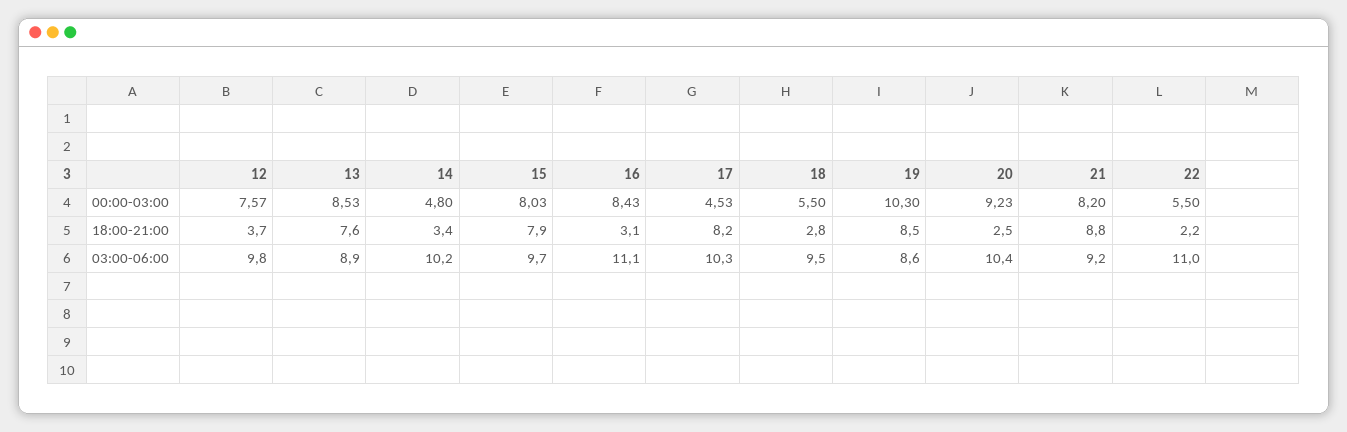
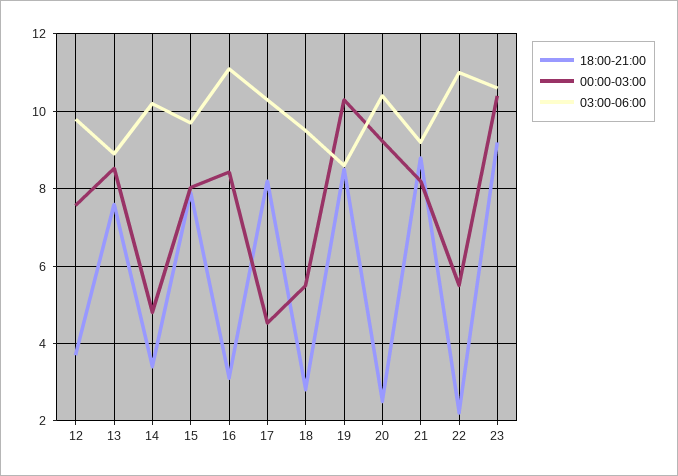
  {
    "00:00-03:00": {
      "12": 7.57,
      "13": 8.53,
      "14": 4.8,
      "15": 8.03,
      "16": 8.43,
      "17": 4.53,
      "18": 5.5,
      "19": 10.3,
      "20": 9.23,
      "21": 8.2,
-     "22": 5.5
+     "22": 5.5,
+     "23": 10.4
    },
    "18:00-21:00": {
      "12": 3.7,
      "13": 7.6,
      "14": 3.4,
      "15": 7.9,
      "16": 3.1,
      "17": 8.2,
      "18": 2.8,
      "19": 8.5,
      "20": 2.5,
      "21": 8.8,
-     "22": 2.2
+     "22": 2.2,
+     "23": 9.2
    },
    "03:00-06:00": {
      "12": 9.8,
      "13": 8.9,
      "14": 10.2,
      "15": 9.7,
      "16": 11.1,
      "17": 10.3,
      "18": 9.5,
      "19": 8.6,
      "20": 10.4,
      "21": 9.2,
-     "22": 11
+     "22": 11,
+     "23": 10.6
    }
  }

